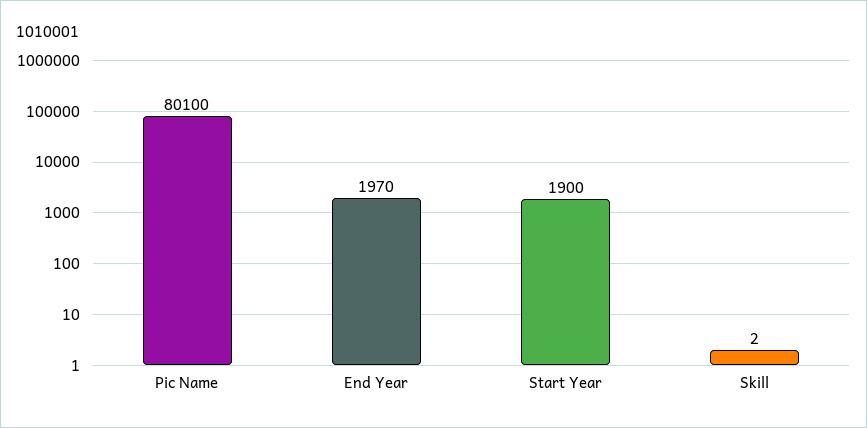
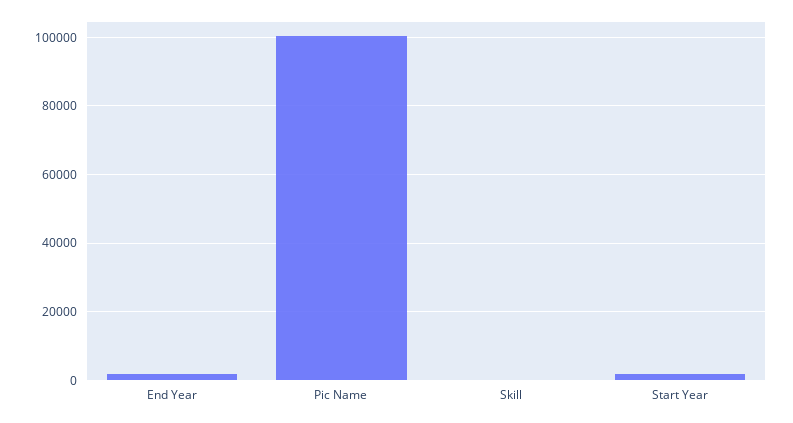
  {
-   "Pic Name": 80100,
+   "Pic Name": 100000,
    "End Year": 1970,
    "Start Year": 1900,
    "Skill": 2
  }

